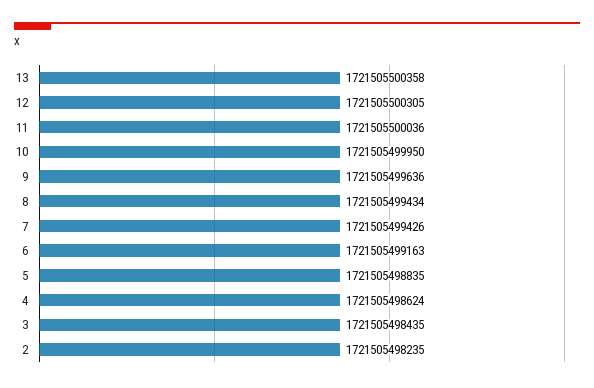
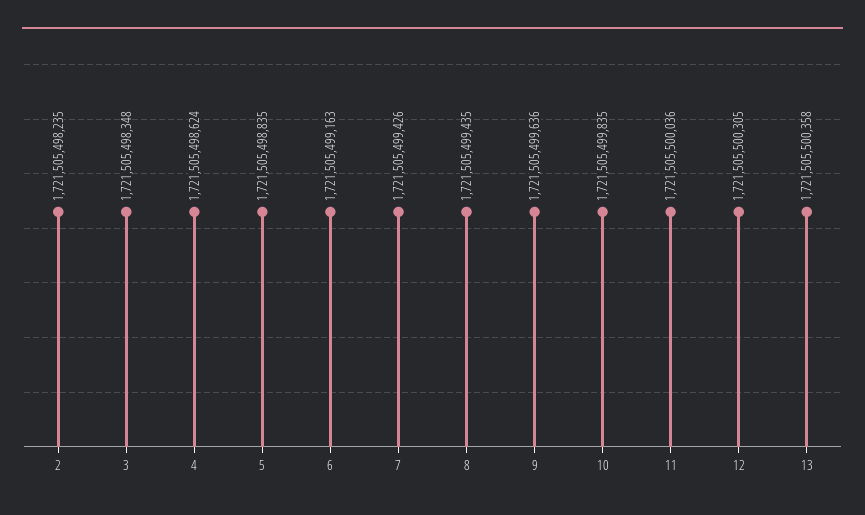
  {
    "13": 1721505500358,
    "12": 1721505500305,
    "11": 1721505500036,
-   "10": 1721505499950,
+   "10": 1721505499835,
    "9": 1721505499636,
-   "8": 1721505499434,
+   "8": 1721505499435,
    "7": 1721505499426,
    "6": 1721505499163,
    "5": 1721505498835,
    "4": 1721505498624,
-   "3": 1721505498435,
+   "3": 1721505498348,
    "2": 1721505498235
  }

